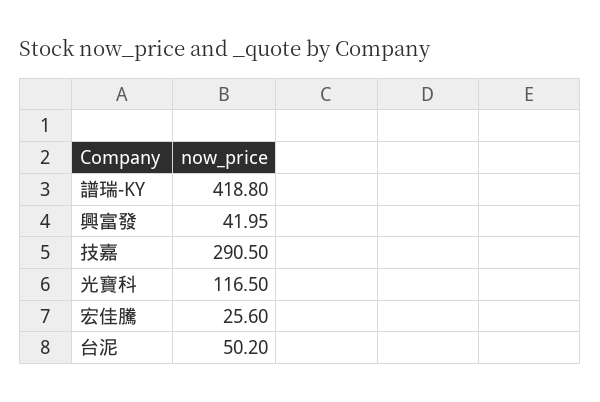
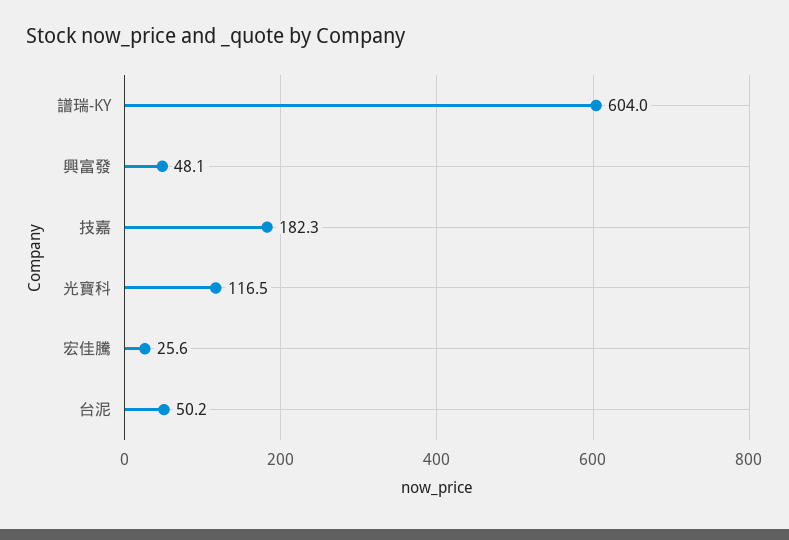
  {
-   "譜瑞-KY": 418.8,
+   "譜瑞-KY": 604,
-   "興富發": 41.95,
+   "興富發": 48.1,
-   "技嘉": 290.5,
+   "技嘉": 182.3,
    "光寶科": 116.5,
    "宏佳騰": 25.6,
    "台泥": 50.2
  }

